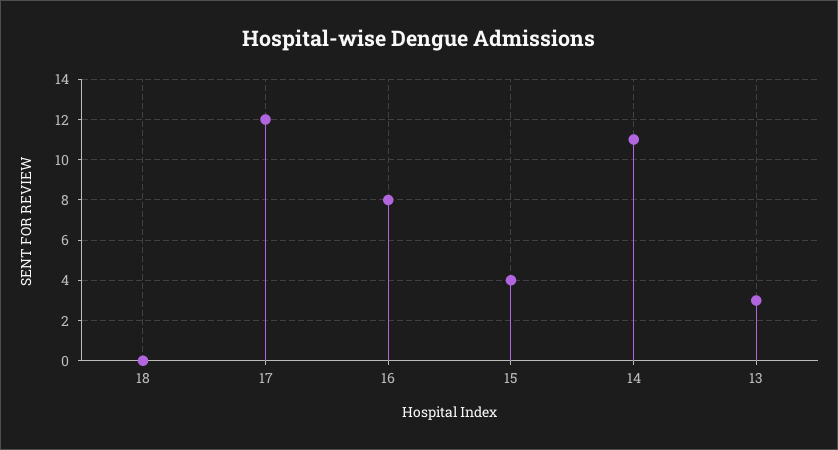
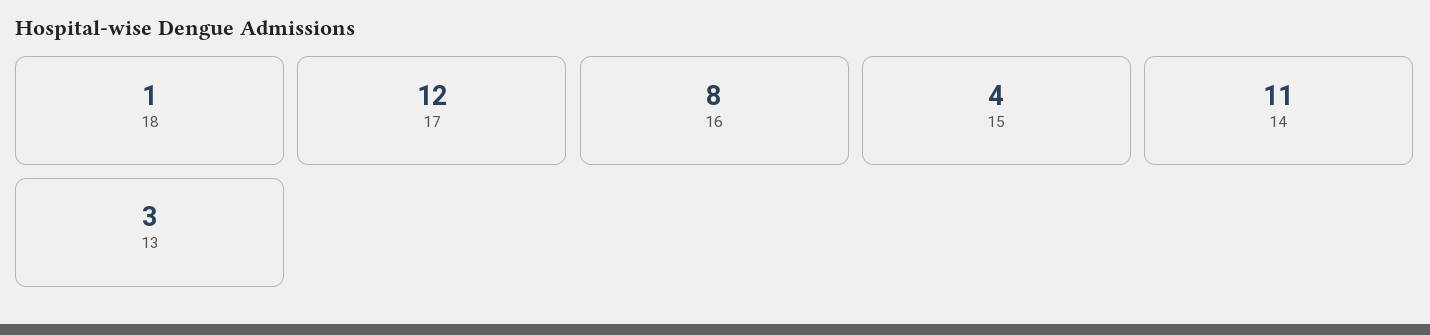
  {
-   "18": 0,
+   "18": 1,
    "17": 12,
    "16": 8,
    "15": 4,
    "14": 11,
    "13": 3
  }

